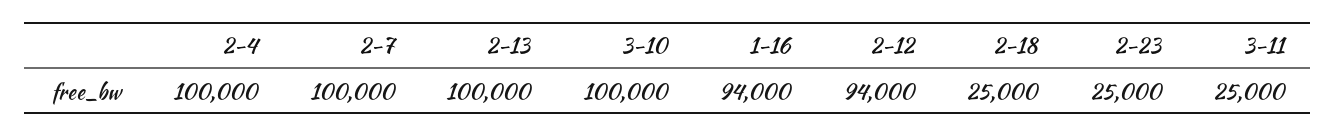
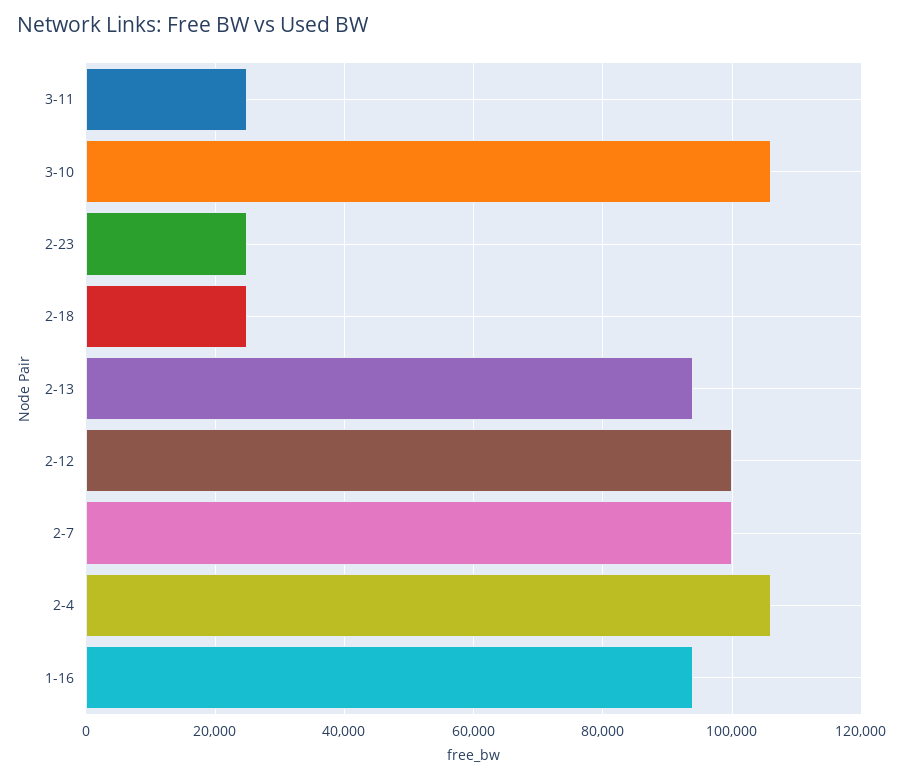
  {
-   "2-4": 100000,
+   "2-4": 106000,
    "2-7": 100000,
-   "2-13": 100000,
+   "2-13": 94000,
-   "3-10": 100000,
+   "3-10": 106000,
    "1-16": 94000,
-   "2-12": 94000,
+   "2-12": 100000,
    "2-18": 25000,
    "2-23": 25000,
    "3-11": 25000
  }

